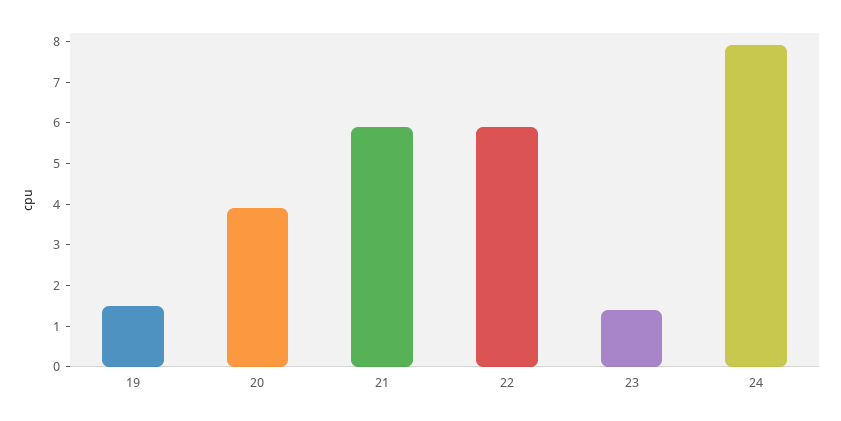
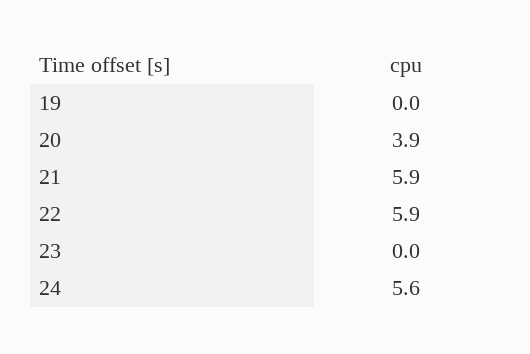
  {
-   "19": 1.5,
+   "19": 0,
    "20": 3.9,
    "21": 5.9,
    "22": 5.9,
-   "23": 1.5,
+   "23": 0,
-   "24": 8
+   "24": 5.6
  }

